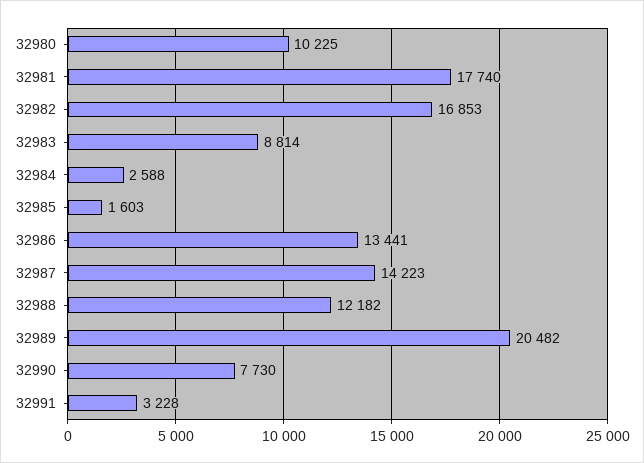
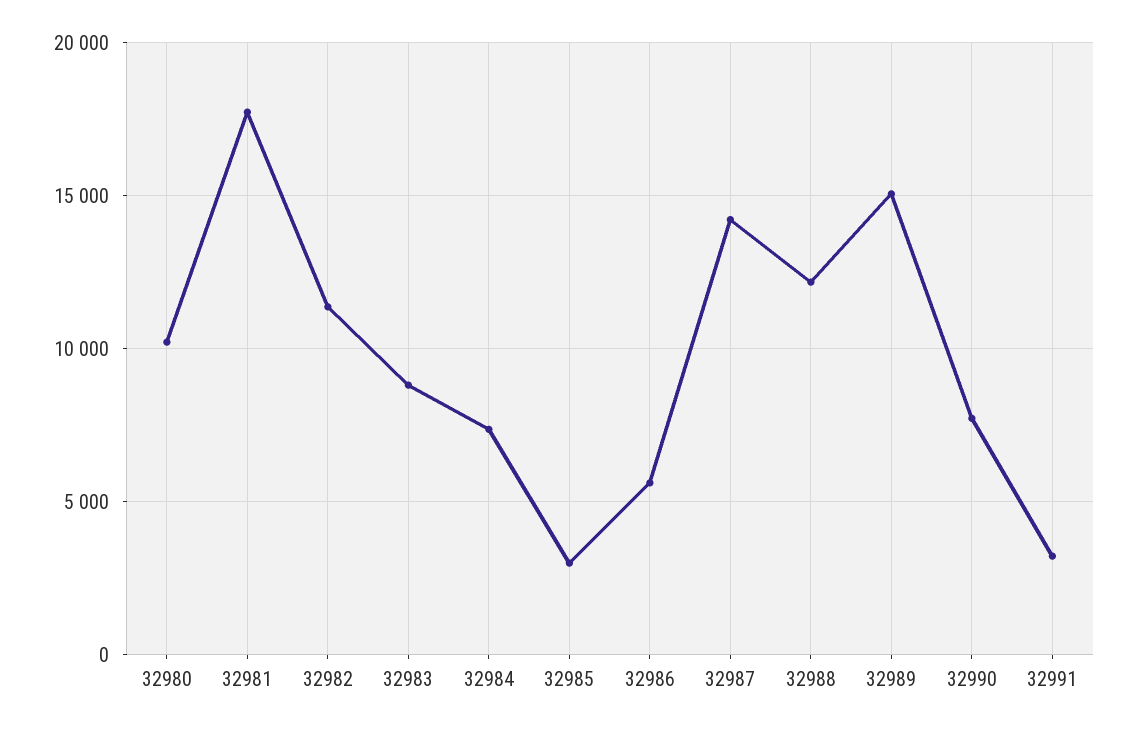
  {
    "32980": 10225,
    "32981": 17740,
-   "32982": 16853,
+   "32982": 11500,
    "32983": 8814,
-   "32984": 2588,
+   "32984": 7500,
-   "32985": 1603,
+   "32985": 3000,
-   "32986": 13441,
+   "32986": 5500,
    "32987": 14223,
    "32988": 12182,
-   "32989": 20482,
+   "32989": 15000,
    "32990": 7730,
    "32991": 3228
  }

